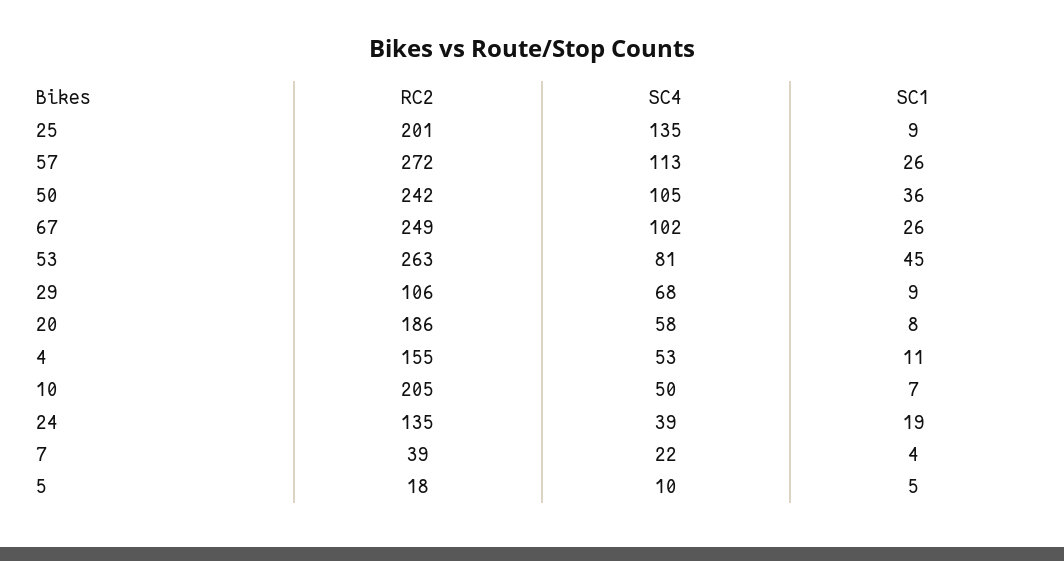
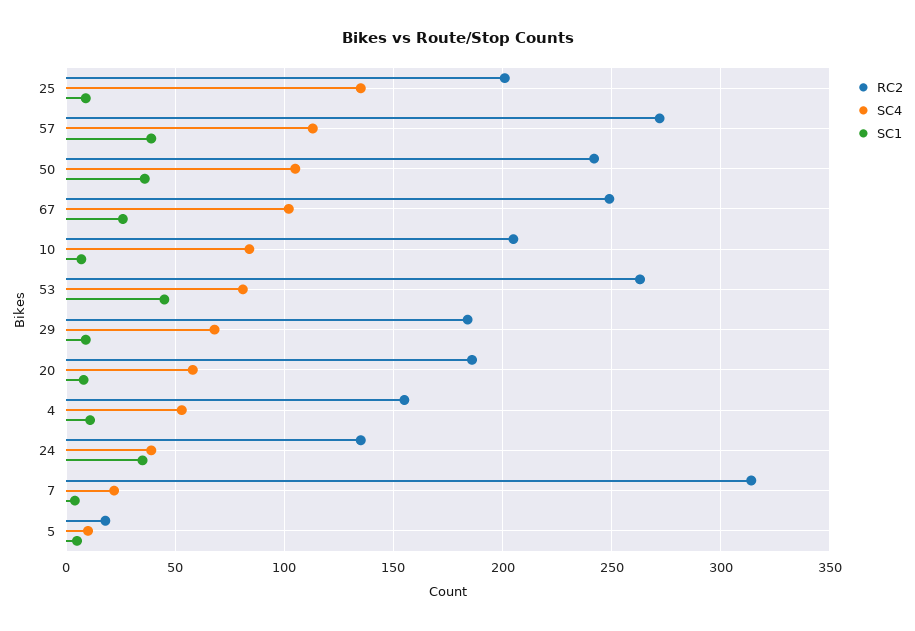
  {
    "RC2": {
      "25": 201,
      "57": 272,
      "50": 242,
      "67": 249,
      "53": 263,
-     "29": 106,
+     "29": 185,
      "20": 186,
      "4": 155,
      "10": 205,
      "24": 135,
-     "7": 39,
+     "7": 315,
      "5": 18
    },
    "SC4": {
      "25": 135,
      "57": 113,
      "50": 105,
      "67": 102,
      "53": 81,
      "29": 68,
      "20": 58,
      "4": 53,
-     "10": 50,
+     "10": 85,
      "24": 39,
      "7": 22,
      "5": 10
    },
    "SC1": {
      "25": 9,
-     "57": 26,
+     "57": 40,
      "50": 36,
      "67": 26,
      "53": 45,
      "29": 9,
      "20": 8,
      "4": 11,
      "10": 7,
-     "24": 19,
+     "24": 35,
      "7": 4,
      "5": 5
    }
  }

